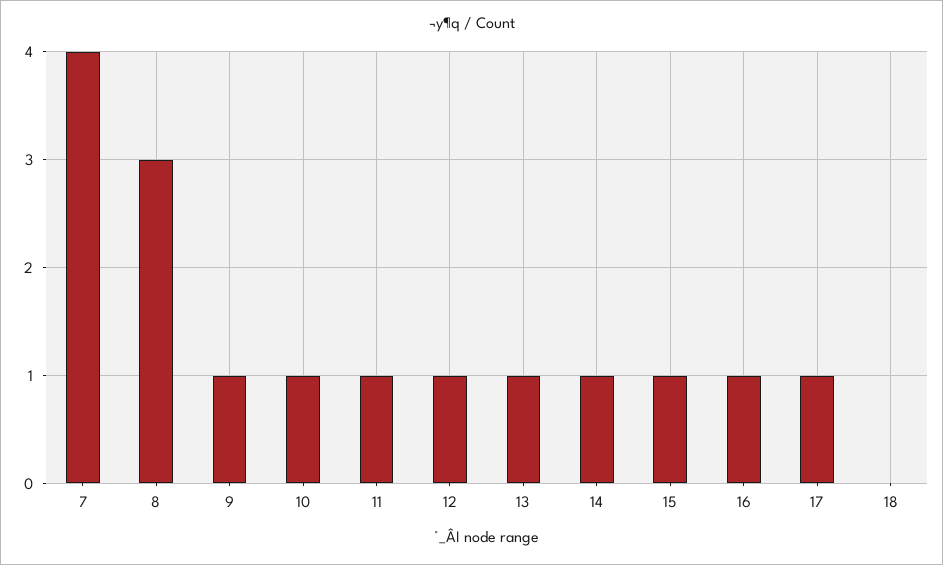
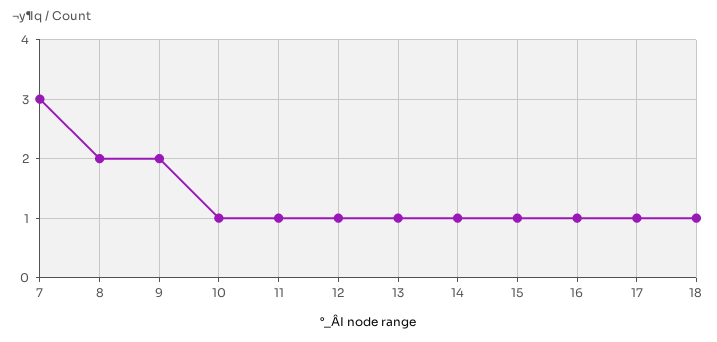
  {
-   "7": 4,
+   "7": 3,
-   "8": 3,
+   "8": 2,
-   "9": 1,
+   "9": 2,
    "10": 1,
    "11": 1,
    "12": 1,
    "13": 1,
    "14": 1,
    "15": 1,
    "16": 1,
    "17": 1,
-   "18": 0
+   "18": 1
  }

